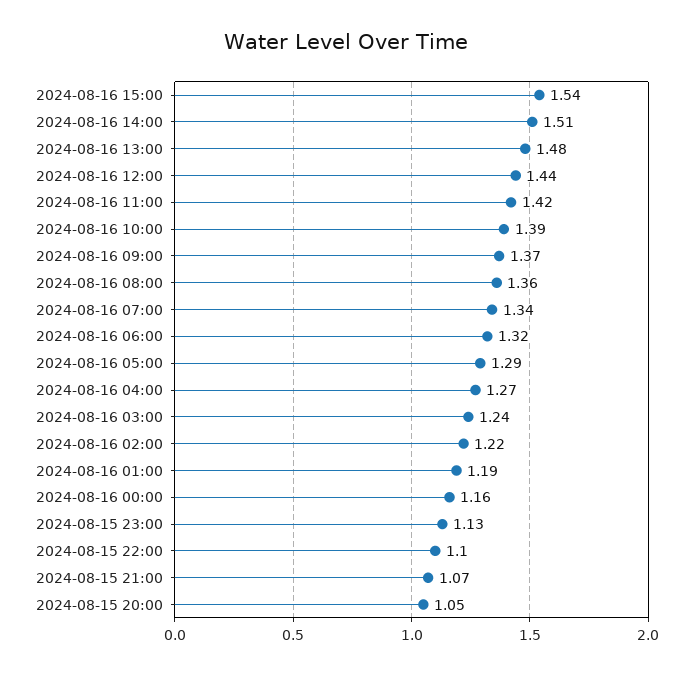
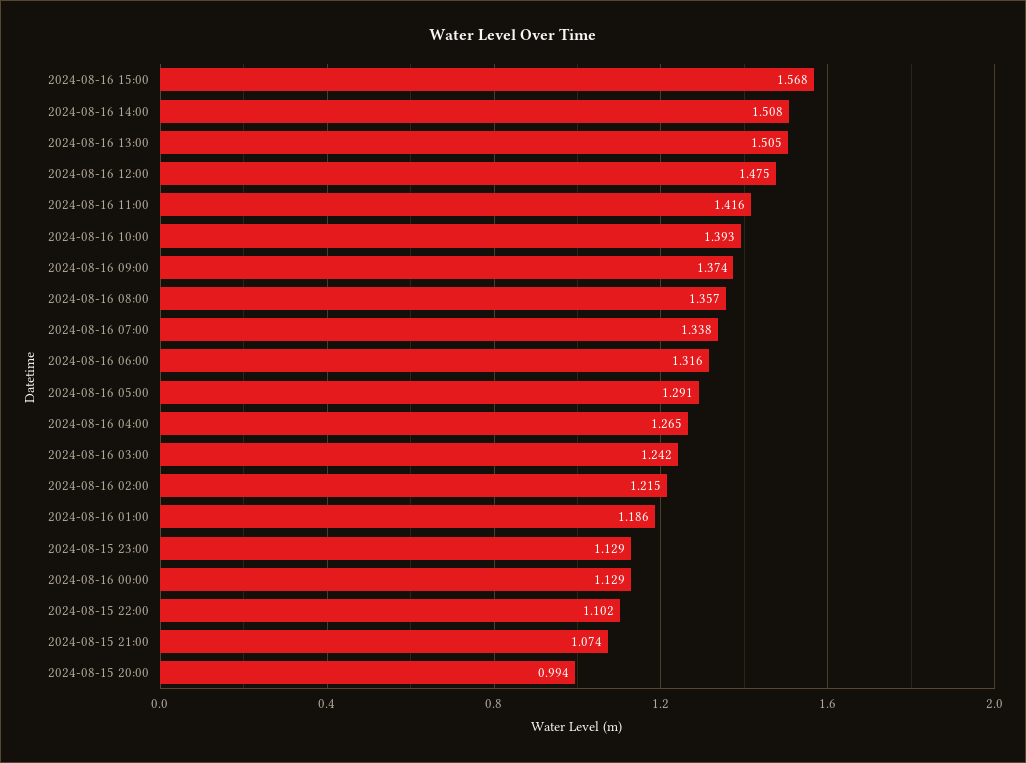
  {
-   "2024-08-16 15:00": 1.54,
+   "2024-08-16 15:00": 1.568,
    "2024-08-16 14:00": 1.508,
-   "2024-08-16 13:00": 1.48,
+   "2024-08-16 13:00": 1.505,
-   "2024-08-16 12:00": 1.44,
+   "2024-08-16 12:00": 1.475,
    "2024-08-16 11:00": 1.416,
    "2024-08-16 10:00": 1.393,
    "2024-08-16 09:00": 1.374,
    "2024-08-16 08:00": 1.357,
    "2024-08-16 07:00": 1.338,
    "2024-08-16 06:00": 1.316,
    "2024-08-16 05:00": 1.291,
    "2024-08-16 04:00": 1.265,
    "2024-08-16 03:00": 1.242,
    "2024-08-16 02:00": 1.215,
    "2024-08-16 01:00": 1.186,
-   "2024-08-16 00:00": 1.16,
+   "2024-08-16 00:00": 1.129,
    "2024-08-15 23:00": 1.129,
    "2024-08-15 22:00": 1.102,
    "2024-08-15 21:00": 1.074,
-   "2024-08-15 20:00": 1.05
+   "2024-08-15 20:00": 0.994
  }

